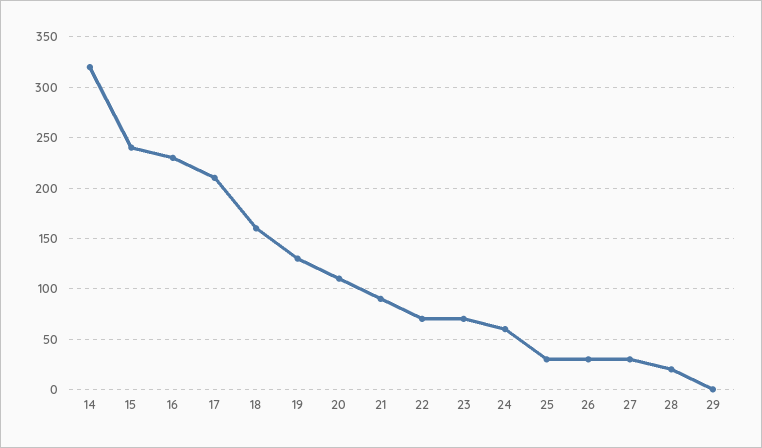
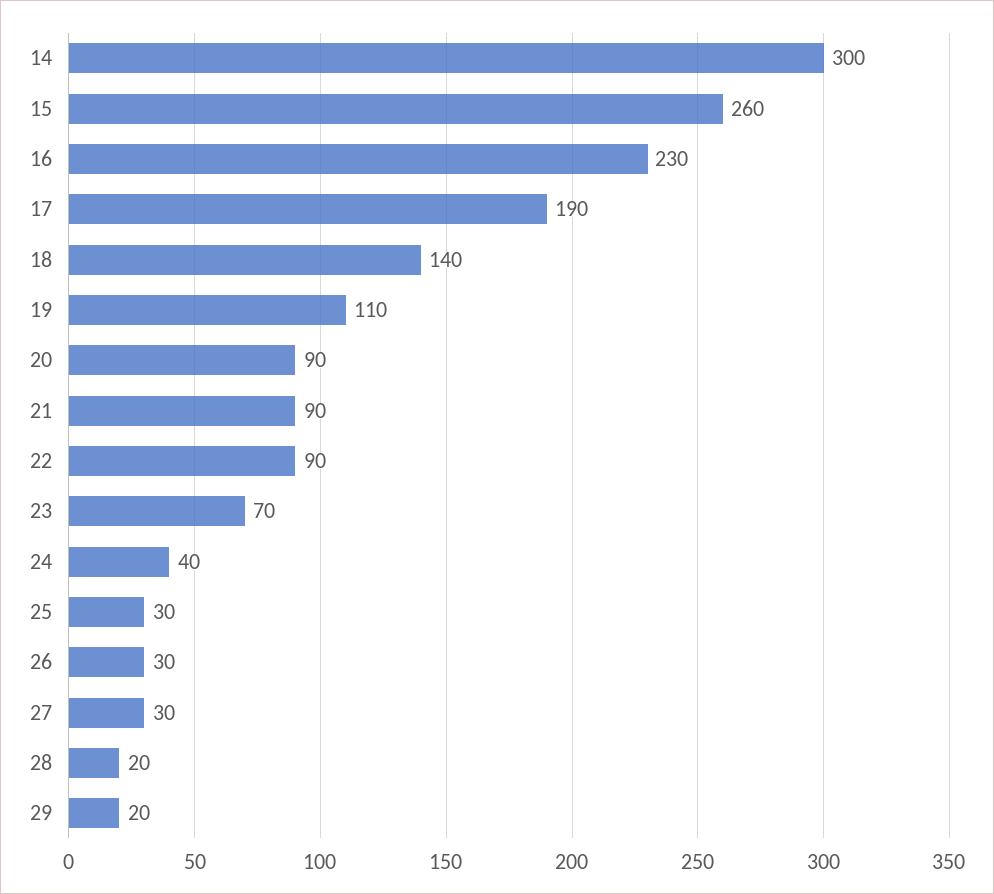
  {
-   "14": 320,
+   "14": 300,
-   "15": 240,
+   "15": 260,
    "16": 230,
-   "17": 210,
+   "17": 190,
-   "18": 160,
+   "18": 140,
-   "19": 130,
+   "19": 110,
-   "20": 110,
+   "20": 90,
    "21": 90,
-   "22": 70,
+   "22": 90,
    "23": 70,
-   "24": 60,
+   "24": 40,
    "25": 30,
    "26": 30,
    "27": 30,
    "28": 20,
-   "29": 0
+   "29": 20
  }

